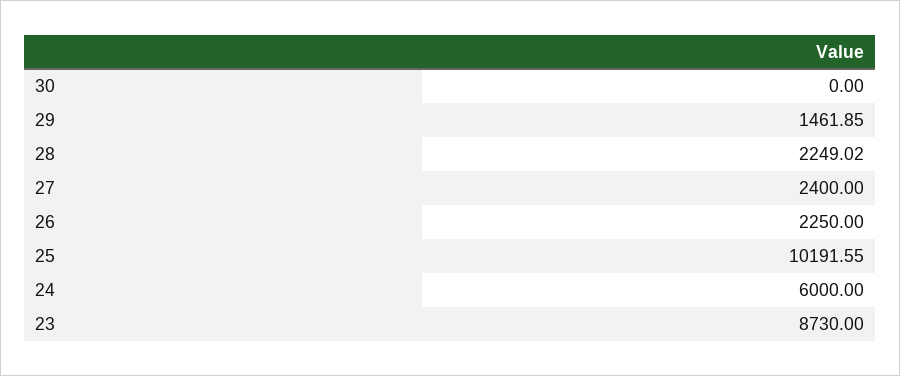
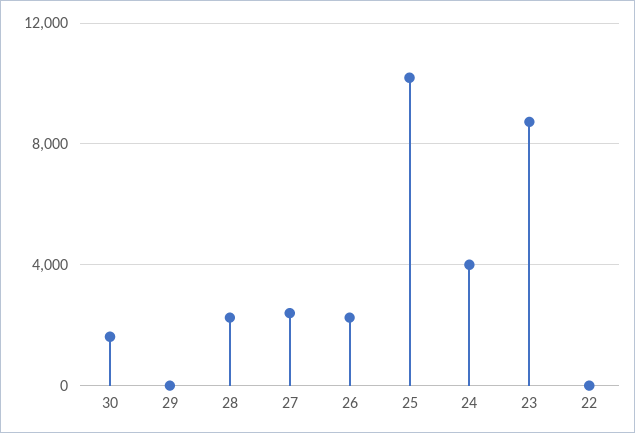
  {
-   "30": 0,
+   "30": 1500,
-   "29": 1461.85,
+   "29": 0,
    "28": 2249.02,
    "27": 2400,
    "26": 2250,
    "25": 10191.55,
-   "24": 6000,
+   "24": 4000,
-   "23": 8730
+   "23": 8730,
+   "22": 0
  }

